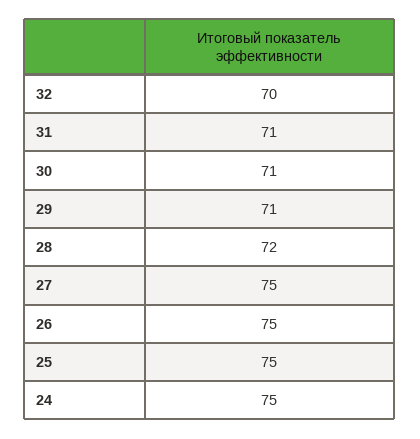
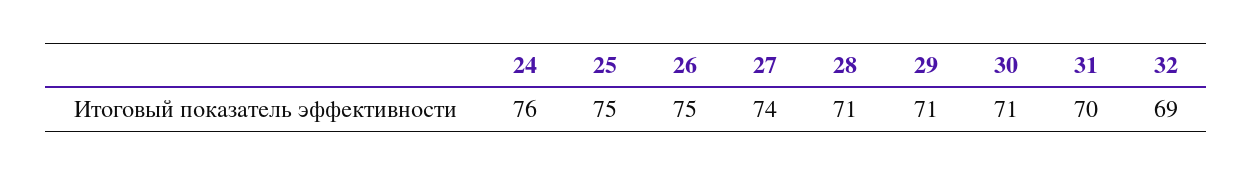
  {
-   "32": 70,
+   "32": 69,
-   "31": 71,
+   "31": 70,
    "30": 71,
    "29": 71,
-   "28": 72,
+   "28": 71,
-   "27": 75,
+   "27": 74,
    "26": 75,
    "25": 75,
-   "24": 75
+   "24": 76
  }

